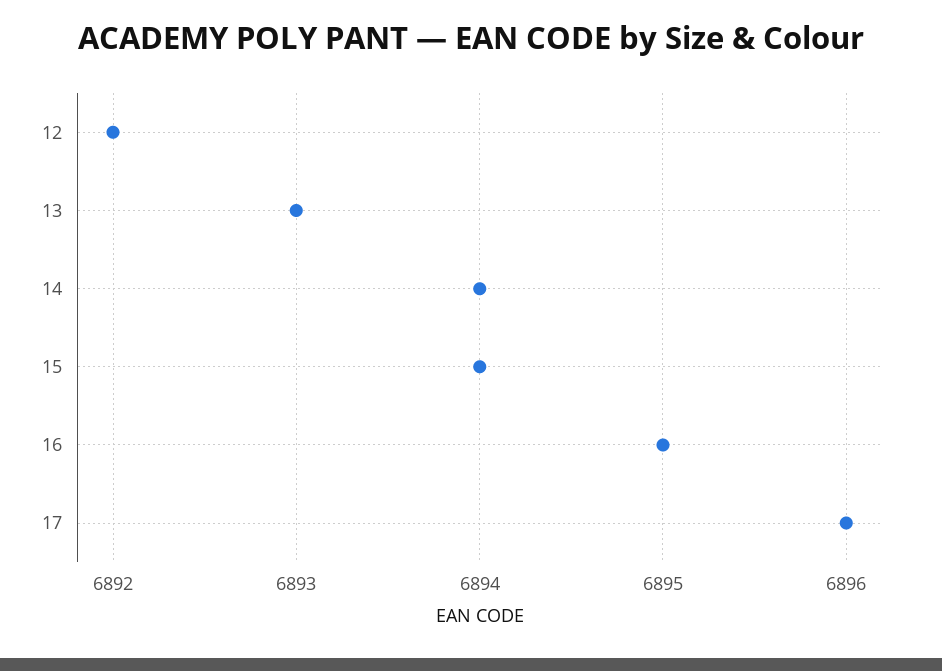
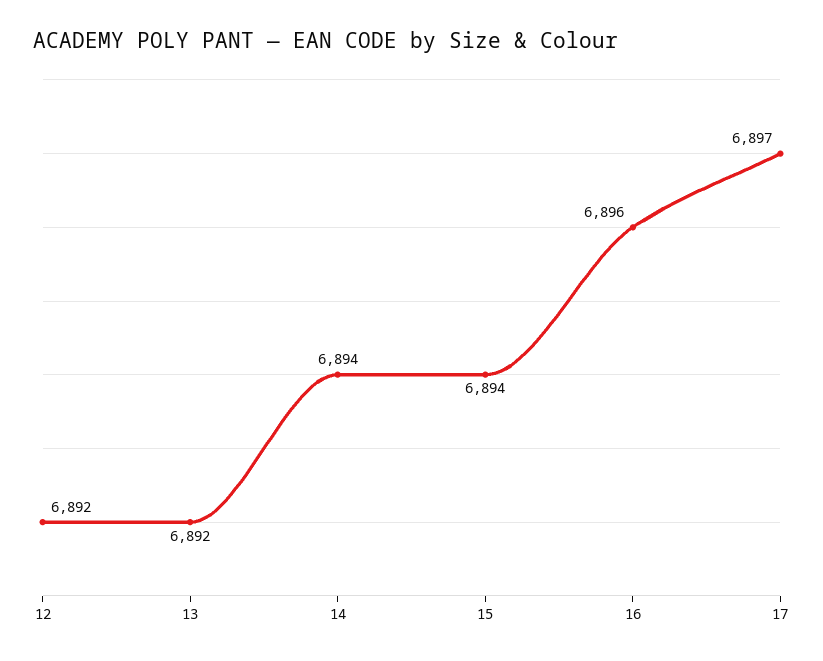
  {
    "12": 6892,
-   "13": 6893,
+   "13": 6892,
    "14": 6894,
    "15": 6894,
-   "16": 6895,
+   "16": 6896,
-   "17": 6896
+   "17": 6897
  }

